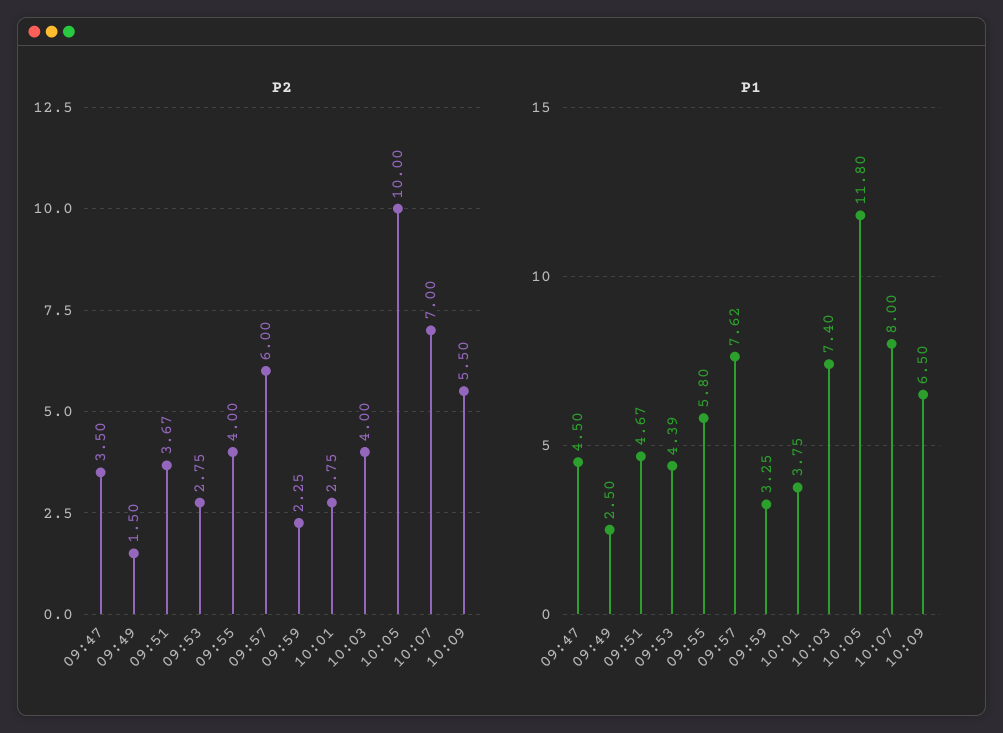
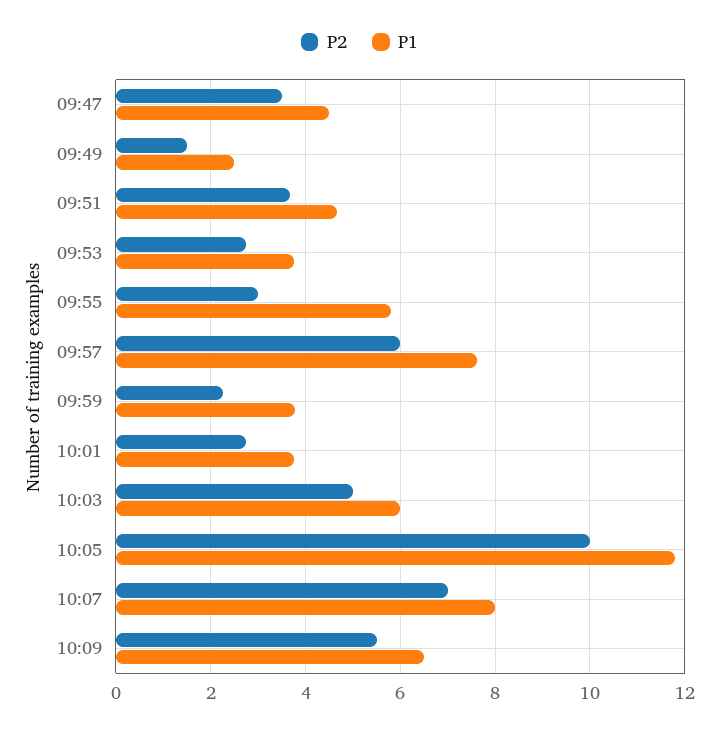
  {
    "P2": {
      "09:47": 3.5,
      "09:49": 1.5,
      "09:51": 3.67,
      "09:53": 2.75,
-     "09:55": 4,
+     "09:55": 3,
      "09:57": 6,
      "09:59": 2.25,
      "10:01": 2.75,
-     "10:03": 4,
+     "10:03": 5,
      "10:05": 10,
      "10:07": 7,
      "10:09": 5.5
    },
    "P1": {
      "09:47": 4.5,
      "09:49": 2.5,
      "09:51": 4.67,
-     "09:53": 4.39,
+     "09:53": 3.8,
      "09:55": 5.8,
      "09:57": 7.62,
-     "09:59": 3.25,
+     "09:59": 3.8,
      "10:01": 3.75,
-     "10:03": 7.4,
+     "10:03": 6,
      "10:05": 11.8,
      "10:07": 8,
      "10:09": 6.5
    }
  }

